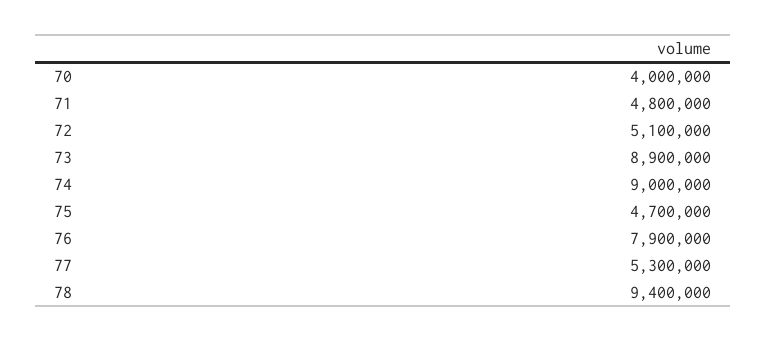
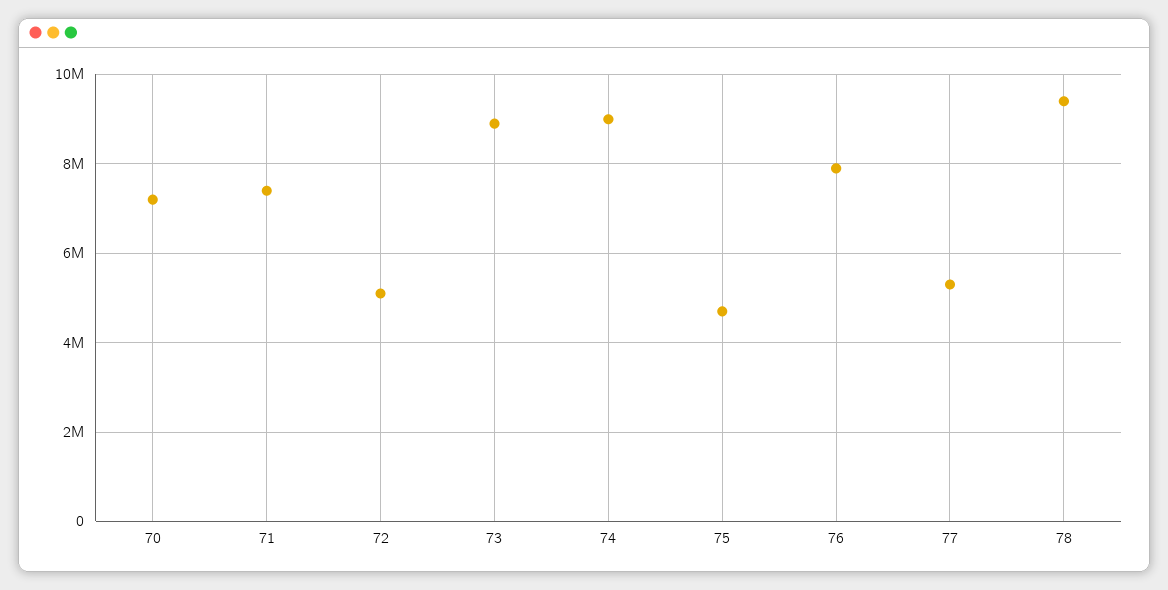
  {
-   "70": 4000000,
+   "70": 7200000,
-   "71": 4800000,
+   "71": 7400000,
    "72": 5100000,
    "73": 8900000,
    "74": 9000000,
    "75": 4700000,
    "76": 7900000,
    "77": 5300000,
    "78": 9400000
  }

